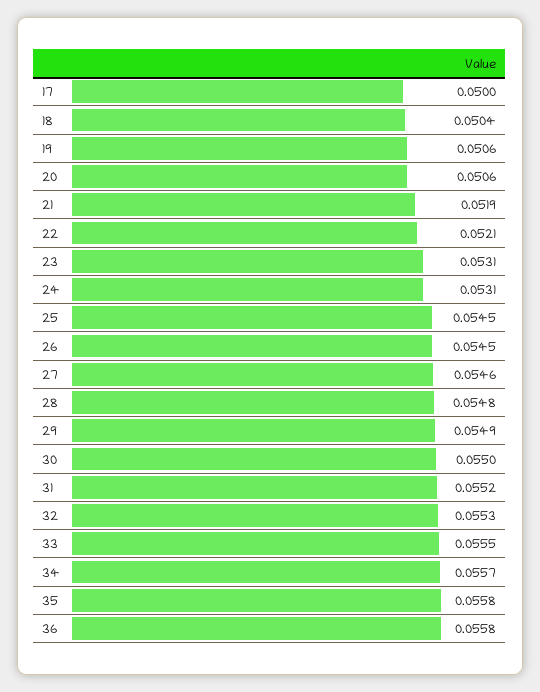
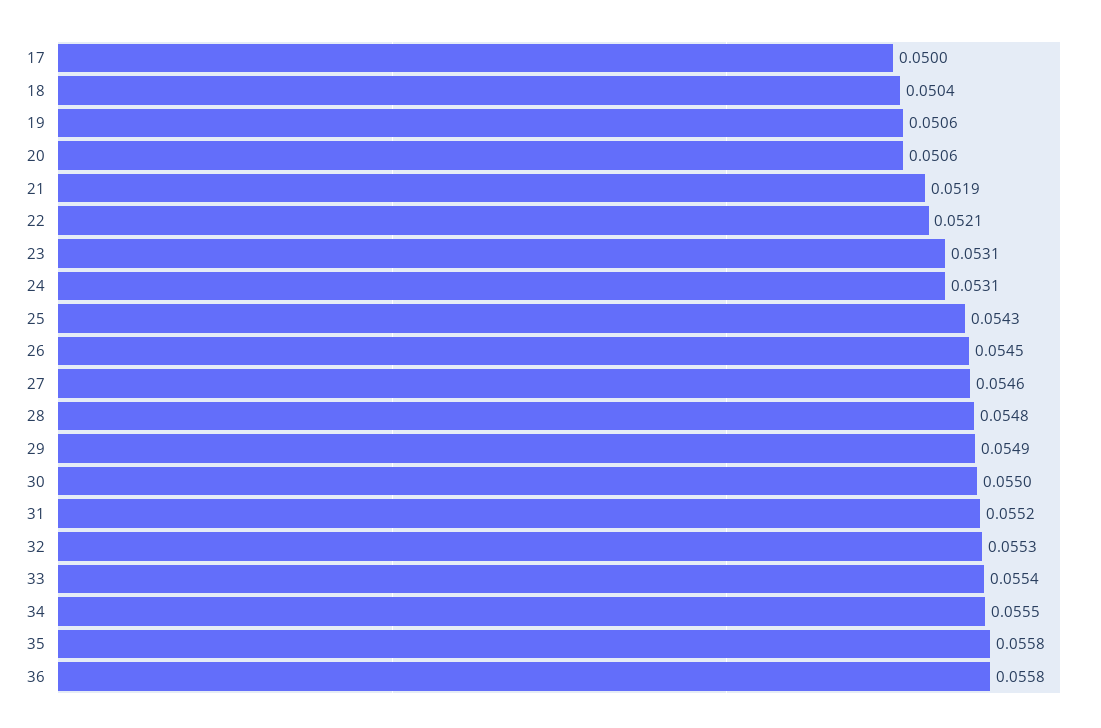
  {
    "17": 0.05,
    "18": 0.0504,
    "19": 0.0506,
    "20": 0.0506,
    "21": 0.0519,
    "22": 0.0521,
    "23": 0.0531,
    "24": 0.0531,
-   "25": 0.0545,
+   "25": 0.0543,
    "26": 0.0545,
    "27": 0.0546,
    "28": 0.0548,
    "29": 0.0549,
    "30": 0.055,
    "31": 0.0552,
    "32": 0.0553,
-   "33": 0.0555,
+   "33": 0.0554,
-   "34": 0.0557,
+   "34": 0.0555,
    "35": 0.0558,
    "36": 0.0558
  }

